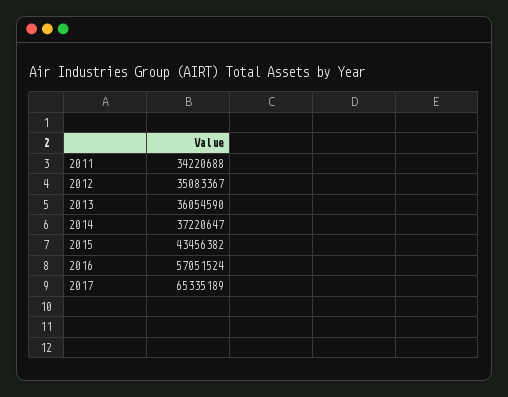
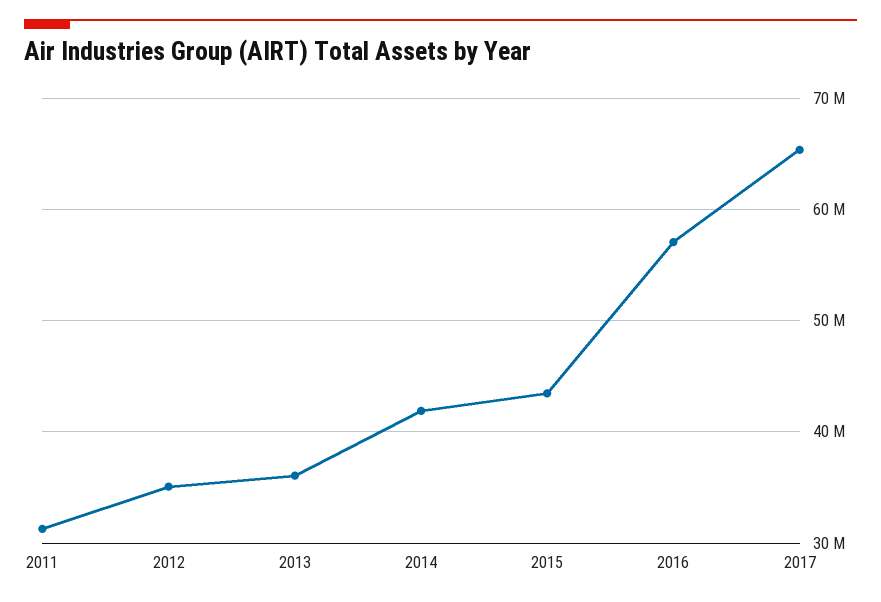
  {
-   "2011": 34220688,
+   "2011": 31000000,
    "2012": 35083367,
    "2013": 36054590,
-   "2014": 37220647,
+   "2014": 42000000,
    "2015": 43456382,
    "2016": 57051524,
    "2017": 65335189
  }

